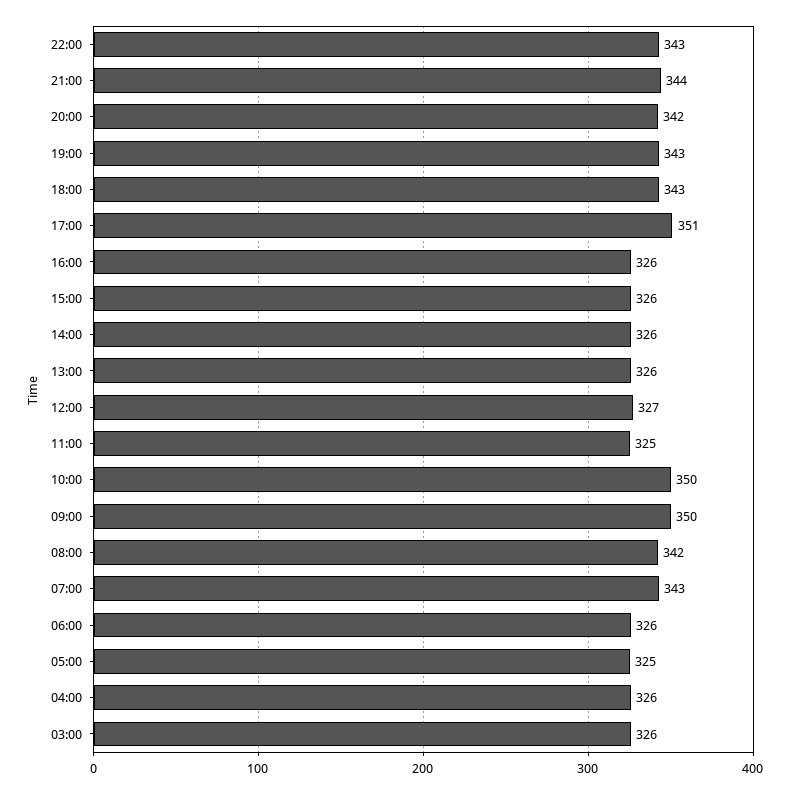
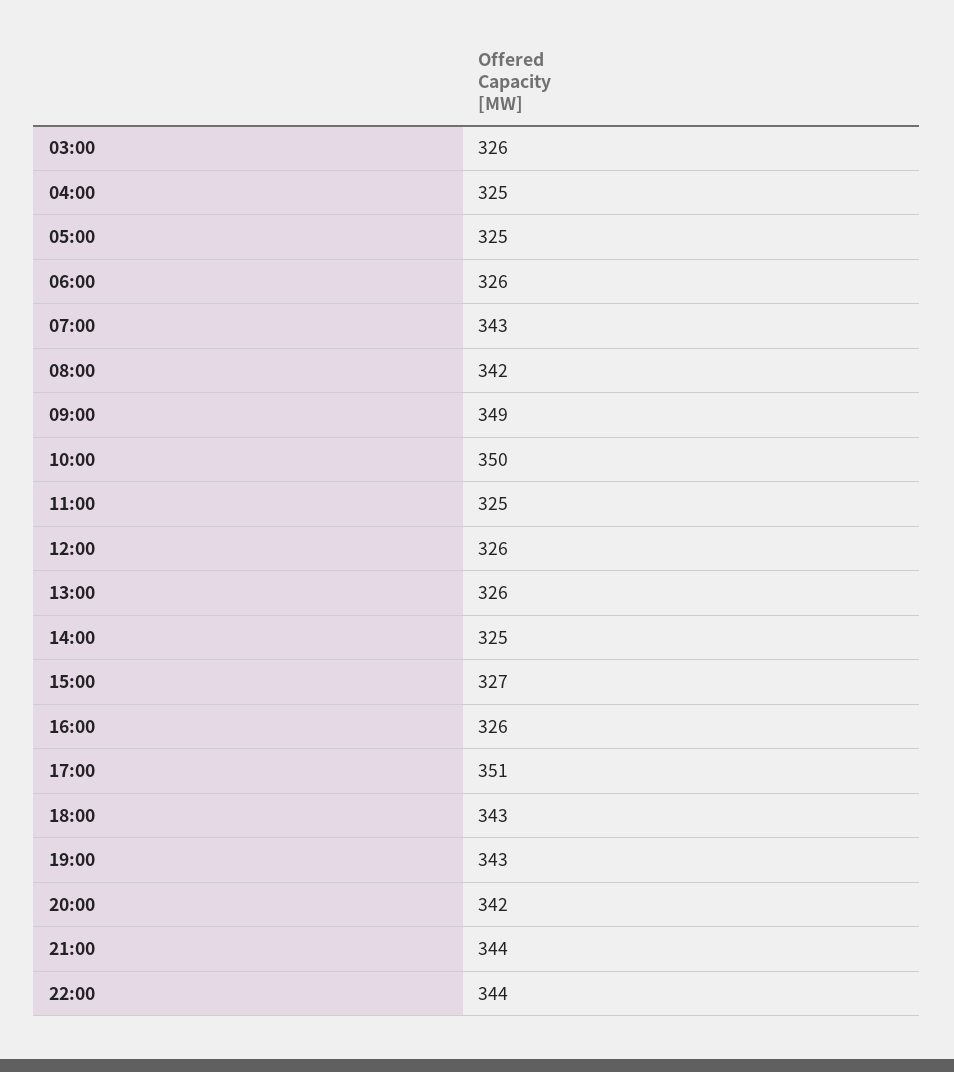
  {
-   "22:00": 343,
+   "22:00": 344,
    "21:00": 344,
    "20:00": 342,
    "19:00": 343,
    "18:00": 343,
    "17:00": 351,
    "16:00": 326,
-   "15:00": 326,
+   "15:00": 327,
-   "14:00": 326,
+   "14:00": 325,
    "13:00": 326,
-   "12:00": 327,
+   "12:00": 326,
    "11:00": 325,
    "10:00": 350,
-   "09:00": 350,
+   "09:00": 349,
    "08:00": 342,
    "07:00": 343,
    "06:00": 326,
    "05:00": 325,
-   "04:00": 326,
+   "04:00": 325,
    "03:00": 326
  }

